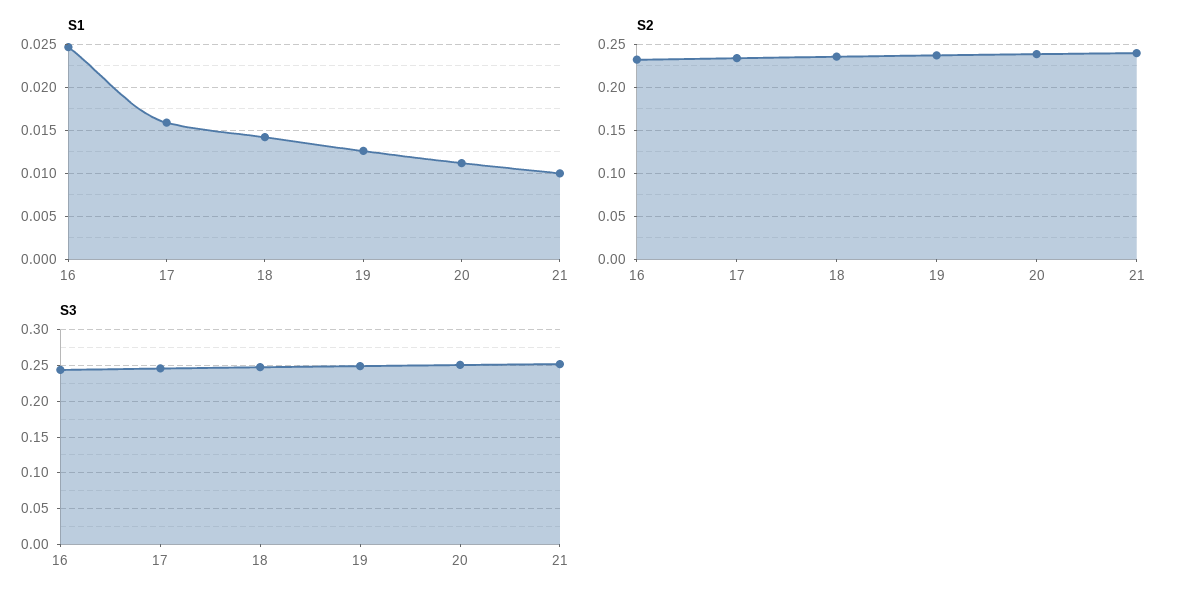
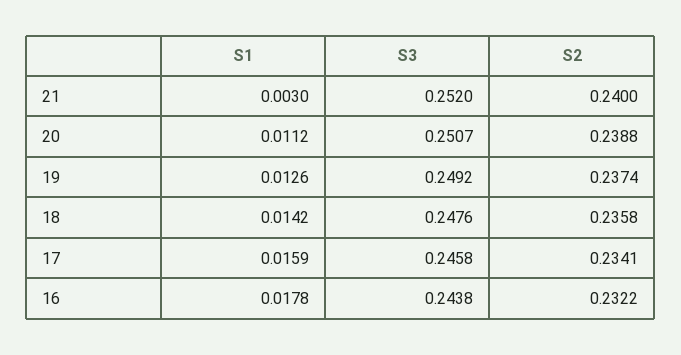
  {
    "S1": {
-     "16": 0.025,
+     "16": 0.0178,
      "17": 0.0159,
      "18": 0.0142,
      "19": 0.0126,
      "20": 0.0112,
-     "21": 0.01
+     "21": 0.003
    },
    "S2": {
      "16": 0.2322,
      "17": 0.2341,
      "18": 0.2358,
      "19": 0.2374,
      "20": 0.2388,
      "21": 0.24
    },
    "S3": {
      "16": 0.2438,
      "17": 0.2458,
      "18": 0.2476,
      "19": 0.2492,
      "20": 0.2507,
      "21": 0.252
    }
  }

